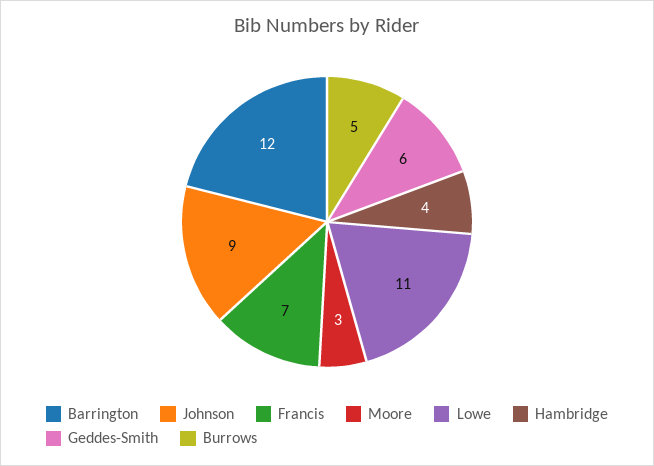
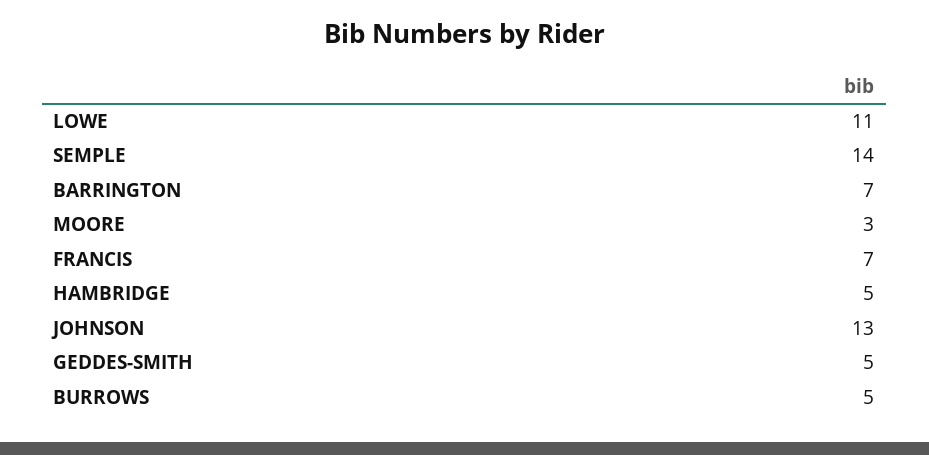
  {
-   "Barrington": 12,
+   "Barrington": 7,
-   "Johnson": 9,
+   "Johnson": 13,
    "Francis": 7,
    "Moore": 3,
    "Lowe": 11,
-   "Hambridge": 4,
+   "Hambridge": 5,
-   "Geddes-Smith": 6,
+   "Geddes-Smith": 5,
-   "Burrows": 5
+   "Burrows": 5,
+   "SEMPLE": 14
  }

